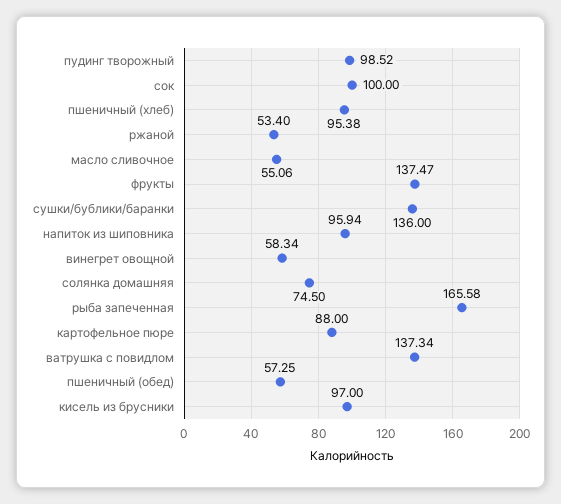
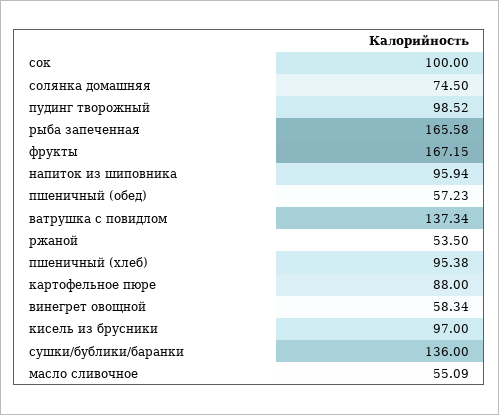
  {
    "пудинг творожный": 98.52,
    "сок": 100,
    "пшеничный (хлеб)": 95.38,
-   "ржаной": 53.4,
+   "ржаной": 53.5,
-   "масло сливочное": 55.06,
+   "масло сливочное": 55.09,
-   "фрукты": 137.47,
+   "фрукты": 167.15,
    "сушки/бублики/баранки": 136,
    "напиток из шиповника": 95.94,
    "винегрет овощной": 58.34,
    "солянка домашняя": 74.5,
    "рыба запеченная": 165.58,
    "картофельное пюре": 88,
    "ватрушка с повидлом": 137.34,
-   "пшеничный (обед)": 57.25,
+   "пшеничный (обед)": 57.23,
    "кисель из брусники": 97
  }

